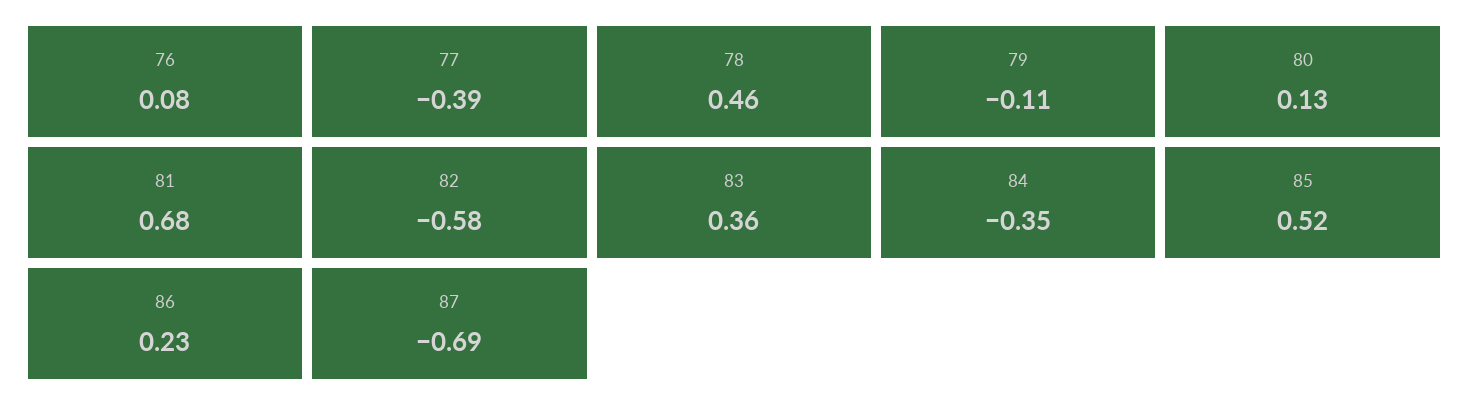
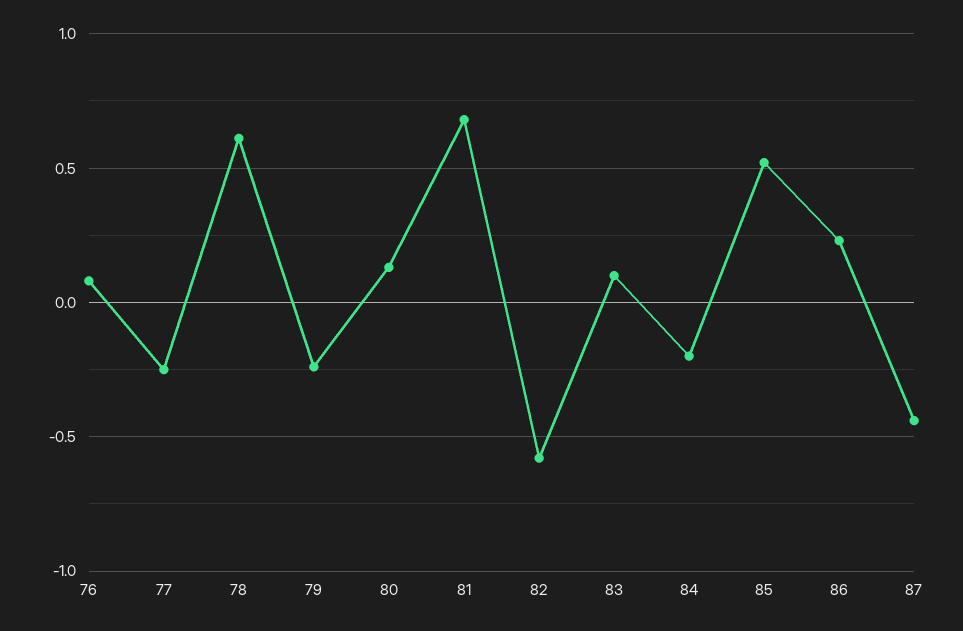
  {
    "76": 0.08,
-   "77": -0.39,
+   "77": -0.25,
-   "78": 0.46,
+   "78": 0.6,
-   "79": -0.11,
+   "79": -0.25,
    "80": 0.13,
    "81": 0.68,
    "82": -0.58,
-   "83": 0.36,
+   "83": 0.1,
-   "84": -0.35,
+   "84": -0.2,
    "85": 0.52,
    "86": 0.23,
-   "87": -0.69
+   "87": -0.45
  }

